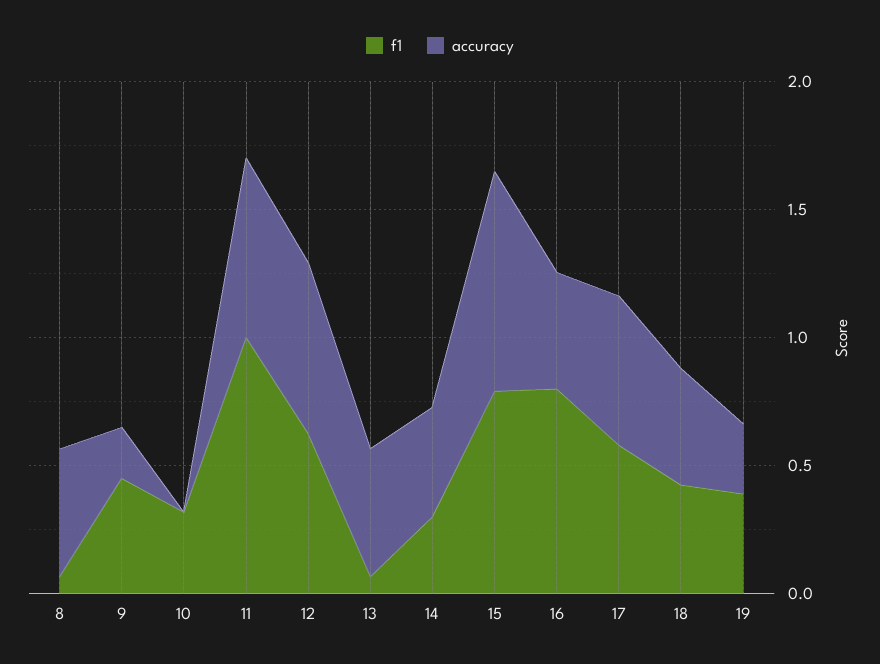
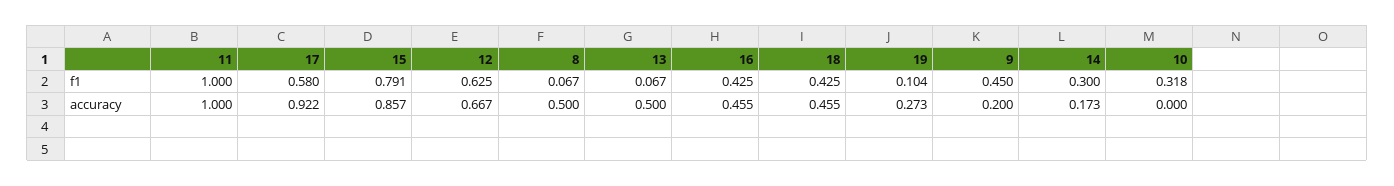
  {
    "f1": {
      "8": 0.067,
      "9": 0.45,
      "10": 0.318,
      "11": 1,
      "12": 0.625,
      "13": 0.067,
      "14": 0.3,
      "15": 0.791,
-     "16": 0.8,
+     "16": 0.425,
      "17": 0.58,
      "18": 0.425,
-     "19": 0.4
+     "19": 0.104
    },
    "accuracy": {
      "8": 0.5,
      "9": 0.2,
      "10": 0,
-     "11": 0.7,
+     "11": 1,
      "12": 0.667,
      "13": 0.5,
-     "14": 0.4,
+     "14": 0.173,
      "15": 0.857,
      "16": 0.455,
-     "17": 0.6,
+     "17": 0.922,
      "18": 0.455,
      "19": 0.273
    }
  }

